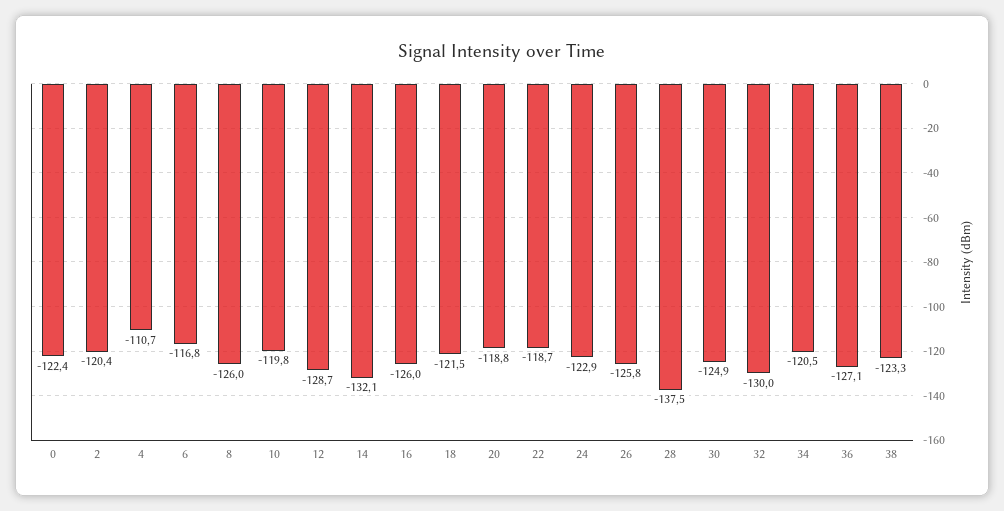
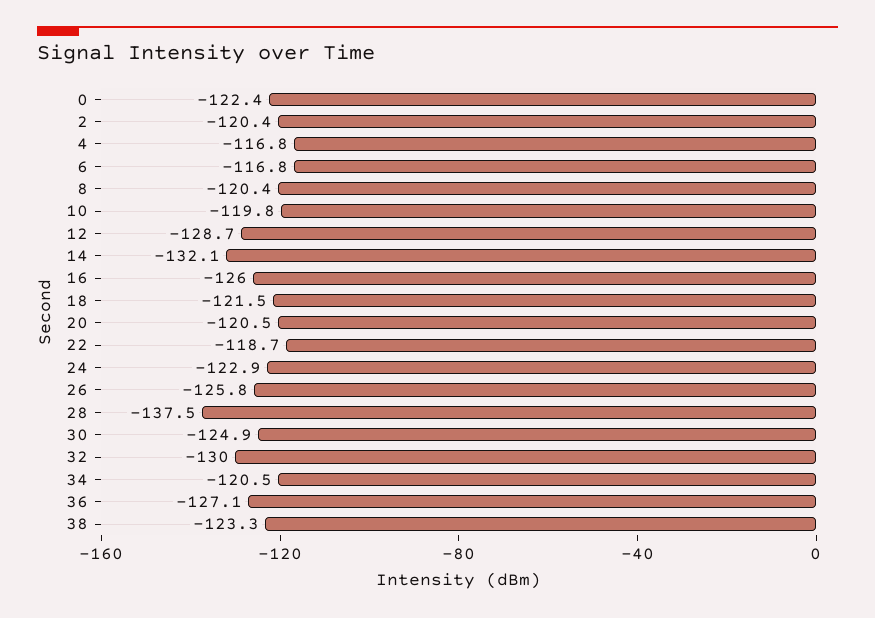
  {
    "0": -122.4,
    "2": -120.4,
-   "4": -110.7,
+   "4": -116.8,
    "6": -116.8,
-   "8": -126,
+   "8": -120.4,
    "10": -119.8,
    "12": -128.7,
    "14": -132.1,
    "16": -126,
    "18": -121.5,
-   "20": -118.8,
+   "20": -120.5,
    "22": -118.7,
    "24": -122.9,
    "26": -125.8,
    "28": -137.5,
    "30": -124.9,
    "32": -130,
    "34": -120.5,
    "36": -127.1,
    "38": -123.3
  }

